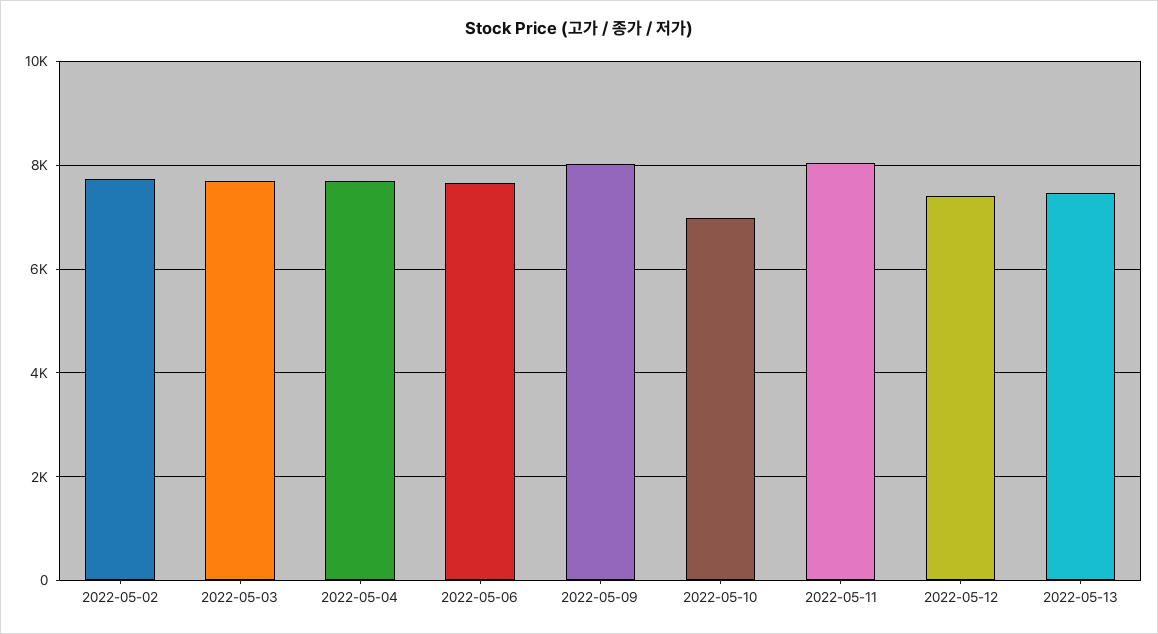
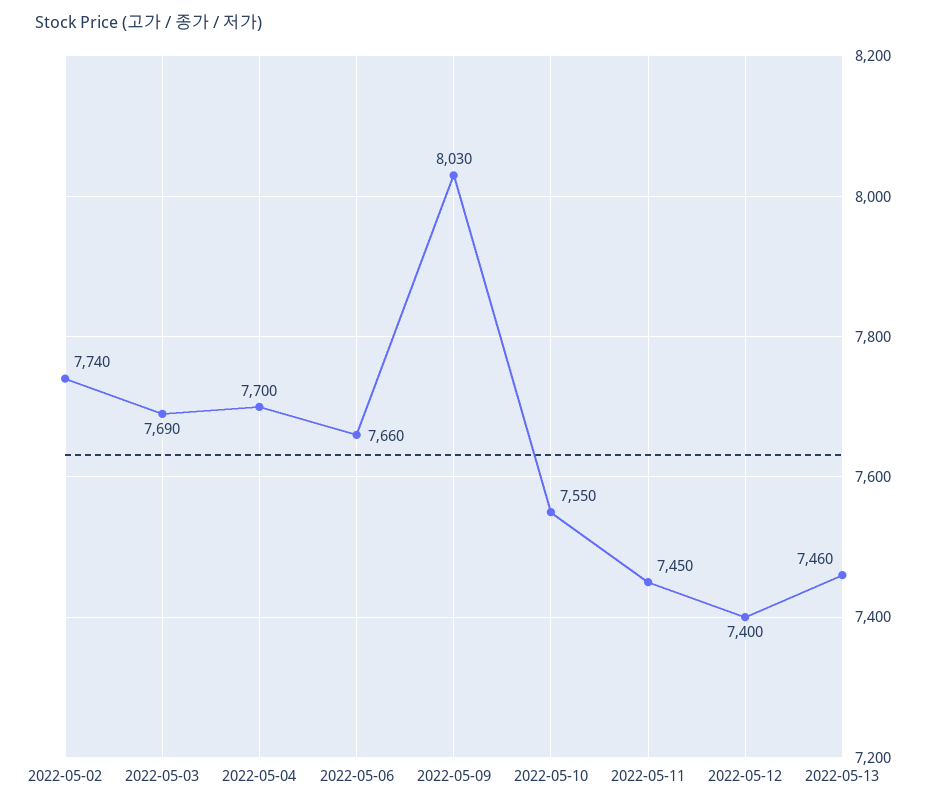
  {
    "2022-05-02": 7740,
    "2022-05-03": 7690,
    "2022-05-04": 7700,
    "2022-05-06": 7660,
    "2022-05-09": 8030,
-   "2022-05-10": 7000,
+   "2022-05-10": 7550,
-   "2022-05-11": 8000,
+   "2022-05-11": 7450,
    "2022-05-12": 7400,
    "2022-05-13": 7460
  }

